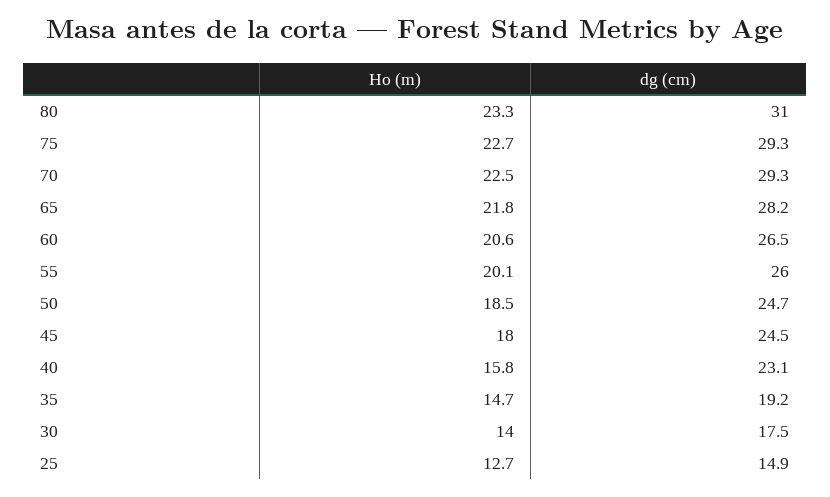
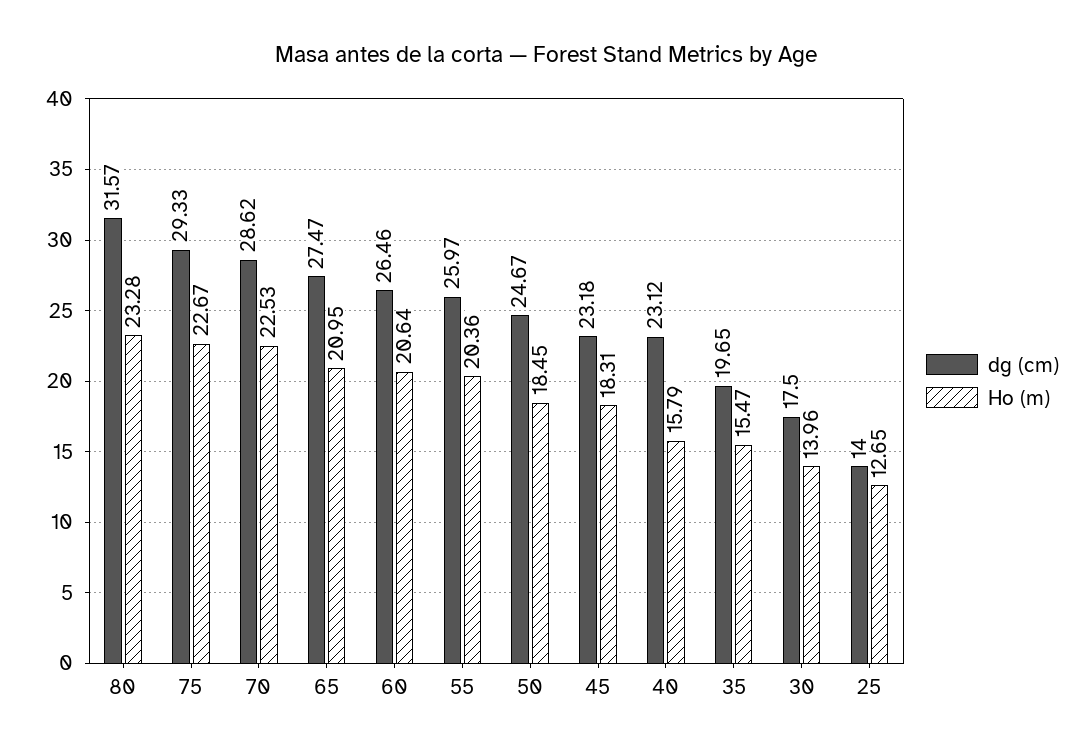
  {
    "Ho (m)": {
      "80": 23.28,
      "75": 22.67,
      "70": 22.53,
-     "65": 21.8,
+     "65": 20.95,
      "60": 20.64,
-     "55": 20.1,
+     "55": 20.36,
      "50": 18.45,
-     "45": 18,
+     "45": 18.31,
      "40": 15.79,
-     "35": 14.7,
+     "35": 15.47,
      "30": 13.96,
      "25": 12.65
    },
    "dg (cm)": {
-     "80": 31,
+     "80": 31.57,
      "75": 29.33,
-     "70": 29.3,
+     "70": 28.62,
-     "65": 28.2,
+     "65": 27.47,
      "60": 26.46,
      "55": 25.97,
      "50": 24.67,
-     "45": 24.5,
+     "45": 23.18,
      "40": 23.12,
-     "35": 19.2,
+     "35": 19.65,
      "30": 17.5,
-     "25": 14.9
+     "25": 14
    }
  }

